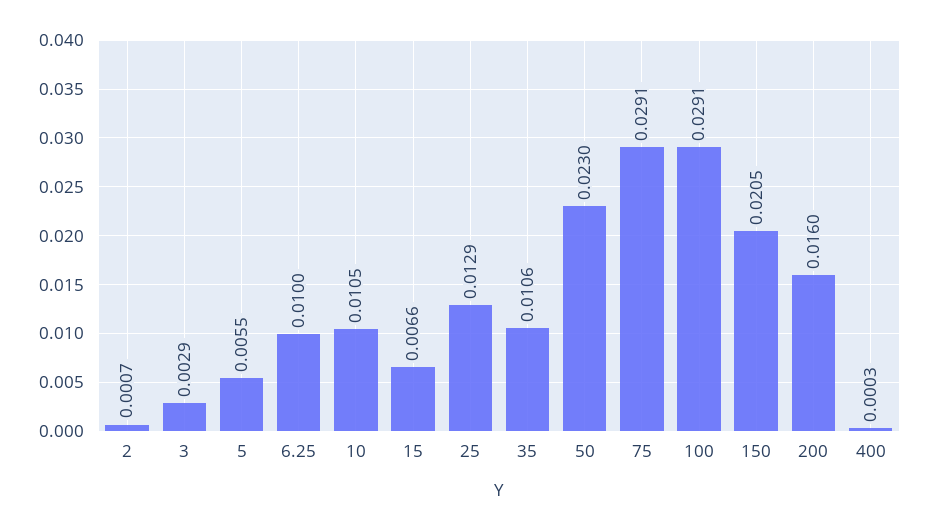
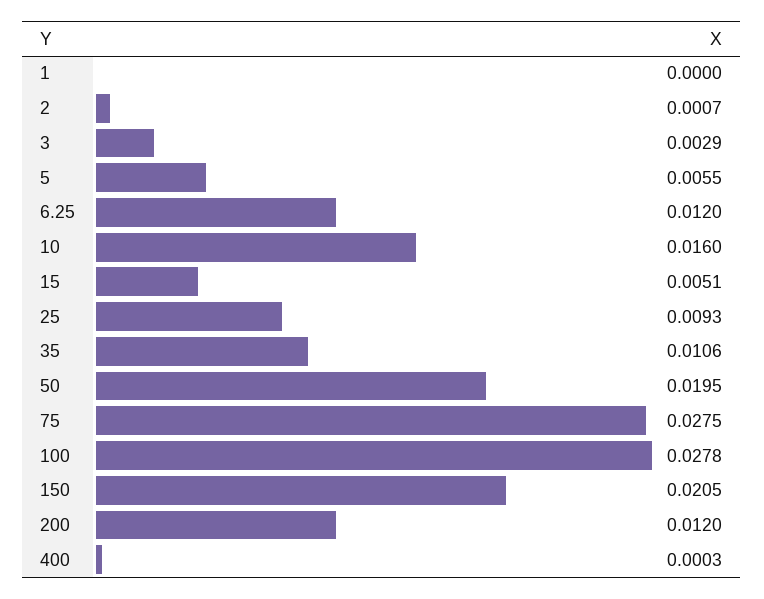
  {
    "2": 0.0007,
    "3": 0.0029,
    "5": 0.0055,
-   "6.25": 0.01,
+   "6.25": 0.012,
-   "10": 0.0105,
+   "10": 0.016,
-   "15": 0.0066,
+   "15": 0.0051,
-   "25": 0.0129,
+   "25": 0.0093,
    "35": 0.0106,
-   "50": 0.023,
+   "50": 0.0195,
-   "75": 0.0291,
+   "75": 0.0275,
-   "100": 0.0291,
+   "100": 0.0278,
    "150": 0.0205,
-   "200": 0.016,
+   "200": 0.012,
-   "400": 0.0003
+   "400": 0.0003,
+   "1": 0
  }

